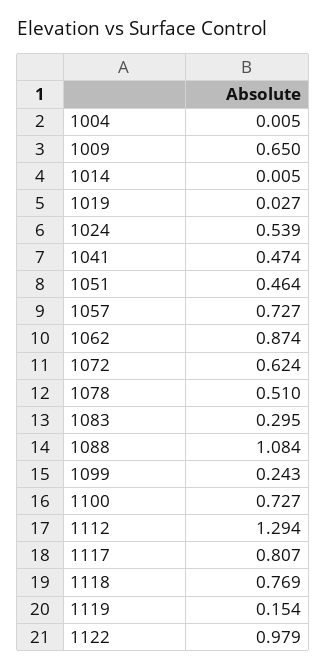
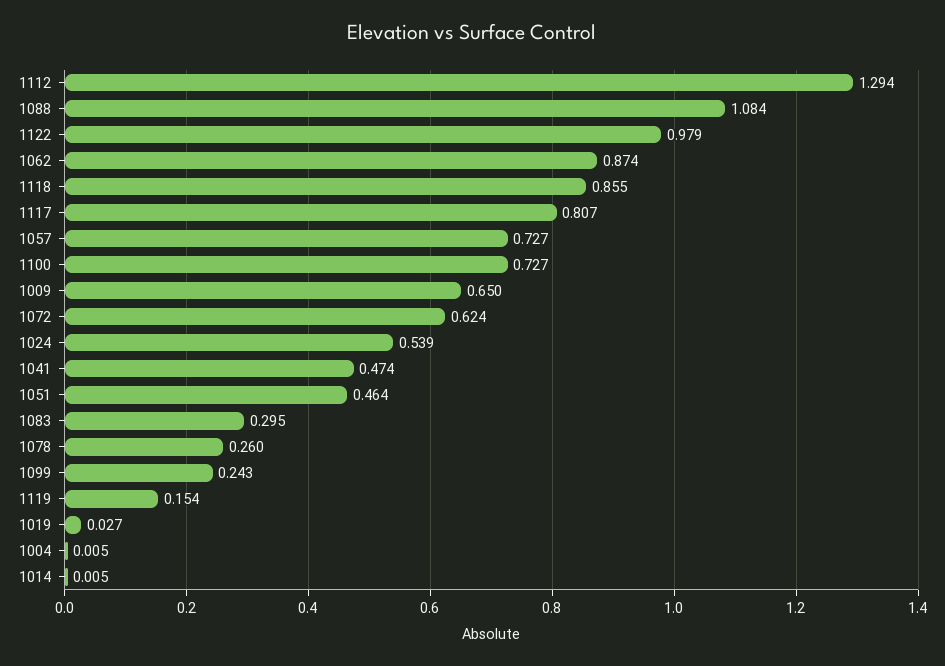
  {
    "1004": 0.005,
    "1009": 0.65,
    "1014": 0.005,
    "1019": 0.027,
    "1024": 0.539,
    "1041": 0.474,
    "1051": 0.464,
    "1057": 0.727,
    "1062": 0.874,
    "1072": 0.624,
-   "1078": 0.51,
+   "1078": 0.26,
    "1083": 0.295,
    "1088": 1.084,
    "1099": 0.243,
    "1100": 0.727,
    "1112": 1.294,
    "1117": 0.807,
-   "1118": 0.769,
+   "1118": 0.855,
    "1119": 0.154,
    "1122": 0.979
  }

